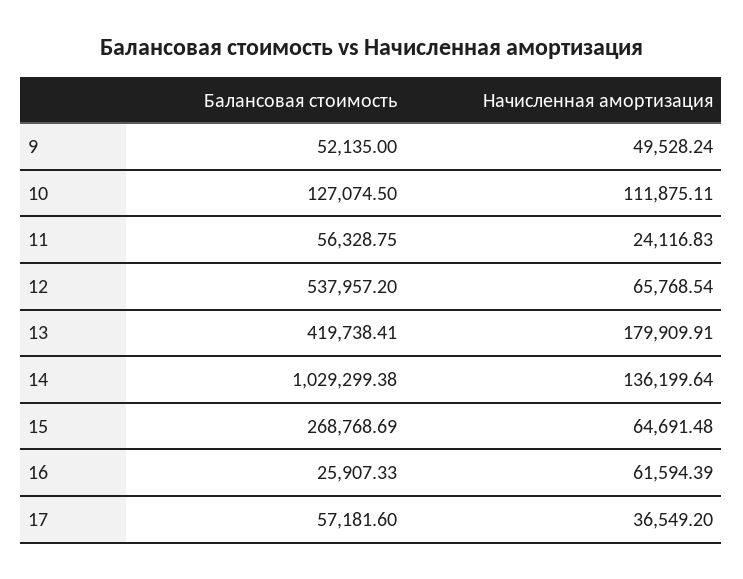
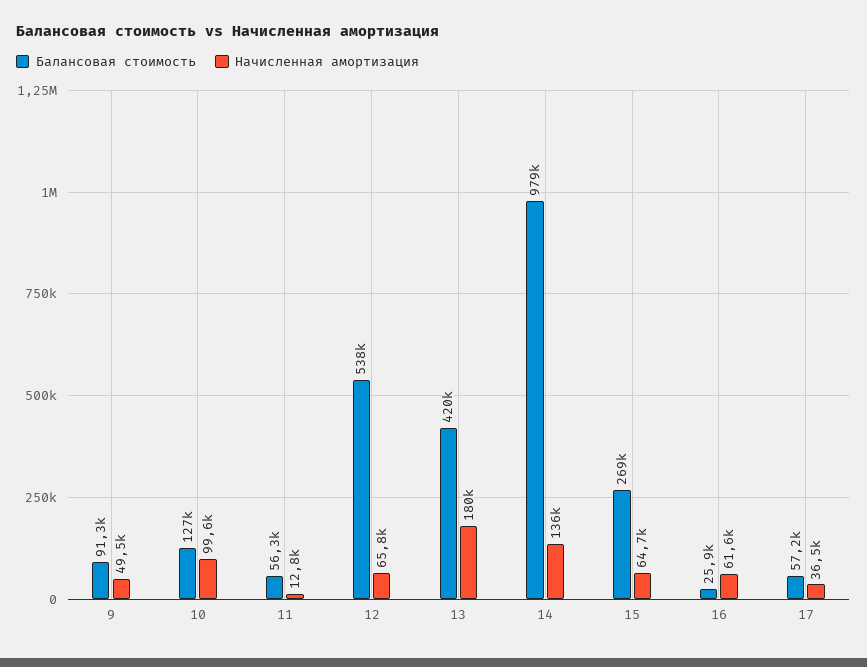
  {
    "Балансовая стоимость": {
-     "9": 52135,
+     "9": 91300,
      "10": 127074.5,
      "11": 56328.75,
      "12": 537957.2,
      "13": 419738.41,
-     "14": 1029299.38,
+     "14": 979000,
      "15": 268768.69,
      "16": 25907.33,
      "17": 57181.6
    },
    "Начисленная амортизация": {
      "9": 49528.24,
-     "10": 111875.11,
+     "10": 99600,
-     "11": 24116.83,
+     "11": 12800,
      "12": 65768.54,
      "13": 179909.91,
      "14": 136199.64,
      "15": 64691.48,
      "16": 61594.39,
      "17": 36549.2
    }
  }

